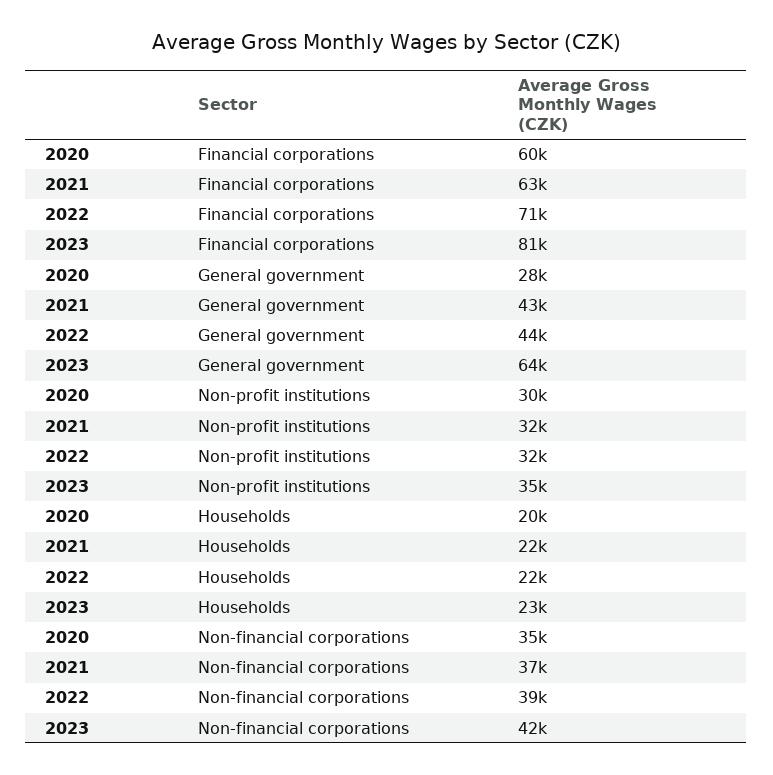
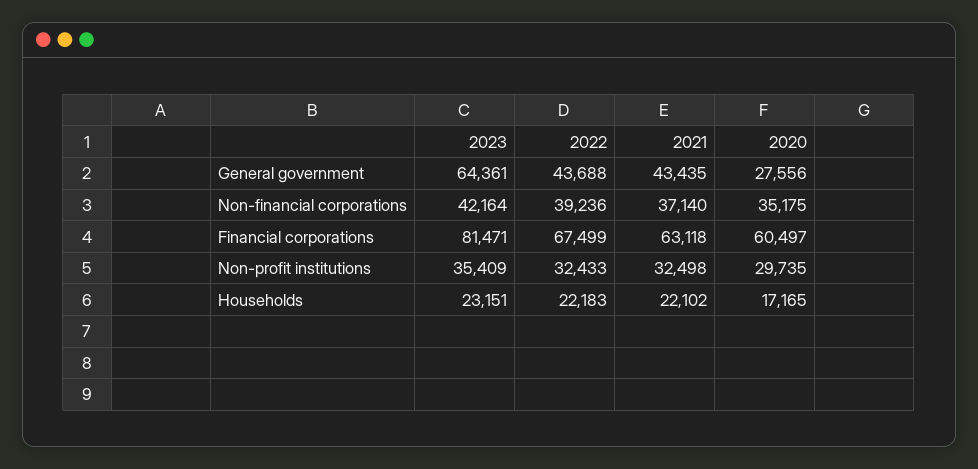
  {
    "2020": {
      "Financial corporations": 60497,
      "General government": 27556,
      "Non-profit institutions": 29735,
-     "Households": 20000,
+     "Households": 17165,
      "Non-financial corporations": 35175
    },
    "2021": {
      "Financial corporations": 63118,
      "General government": 43435,
      "Non-profit institutions": 32498,
      "Households": 22102,
      "Non-financial corporations": 37140
    },
    "2022": {
-     "Financial corporations": 71000,
+     "Financial corporations": 67499,
      "General government": 43688,
      "Non-profit institutions": 32433,
      "Households": 22183,
      "Non-financial corporations": 39236
    },
    "2023": {
      "Financial corporations": 81471,
      "General government": 64361,
      "Non-profit institutions": 35409,
      "Households": 23151,
      "Non-financial corporations": 42164
    }
  }

